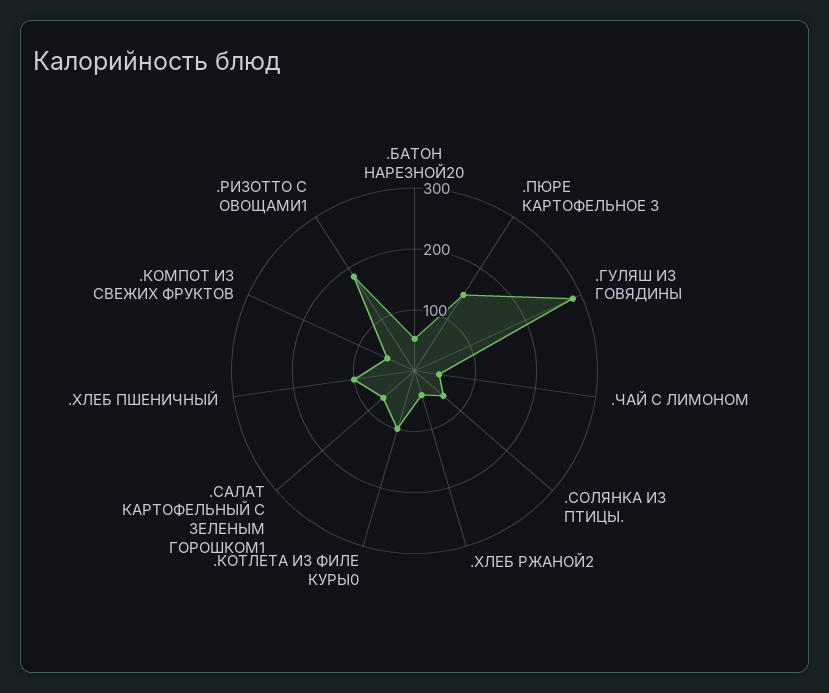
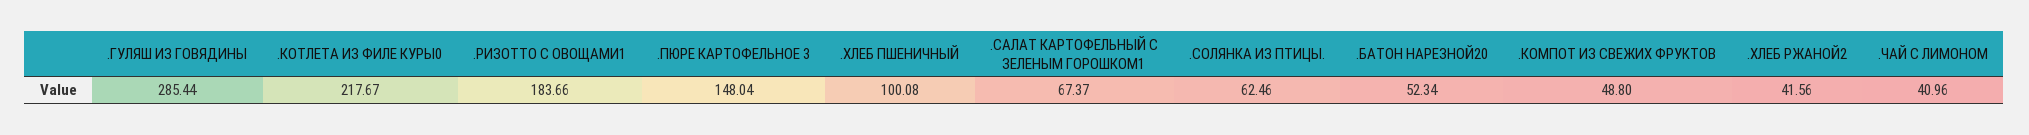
  {
    ".БАТОН НАРЕЗНОЙ20": 52.34,
    ".ПЮРЕ КАРТОФЕЛЬНОЕ 3": 148.04,
    ".ГУЛЯШ ИЗ ГОВЯДИНЫ": 285.44,
    ".ЧАЙ С ЛИМОНОМ": 40.96,
    ".СОЛЯНКА ИЗ ПТИЦЫ.": 62.46,
    ".ХЛЕБ РЖАНОЙ2": 41.56,
-   ".КОТЛЕТА ИЗ ФИЛЕ КУРЫ0": 100,
+   ".КОТЛЕТА ИЗ ФИЛЕ КУРЫ0": 217.67,
    ".САЛАТ КАРТОФЕЛЬНЫЙ С ЗЕЛЕНЫМ ГОРОШКОМ1": 67.37,
    ".ХЛЕБ ПШЕНИЧНЫЙ": 100.08,
    ".КОМПОТ ИЗ СВЕЖИХ ФРУКТОВ": 48.8,
    ".РИЗОТТО С ОВОЩАМИ1": 183.66
  }

